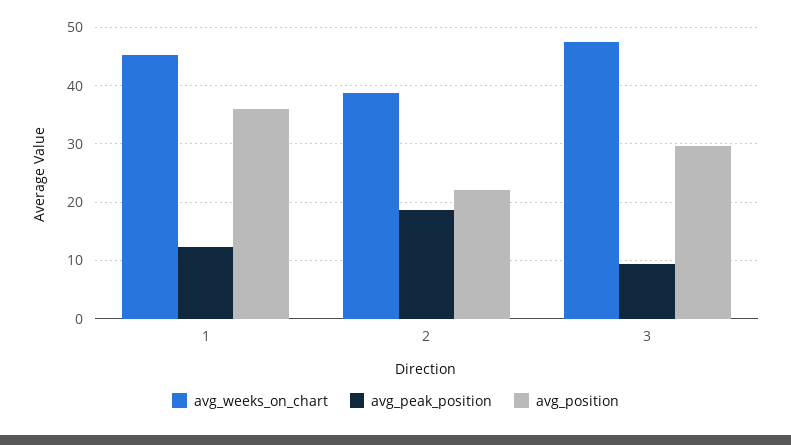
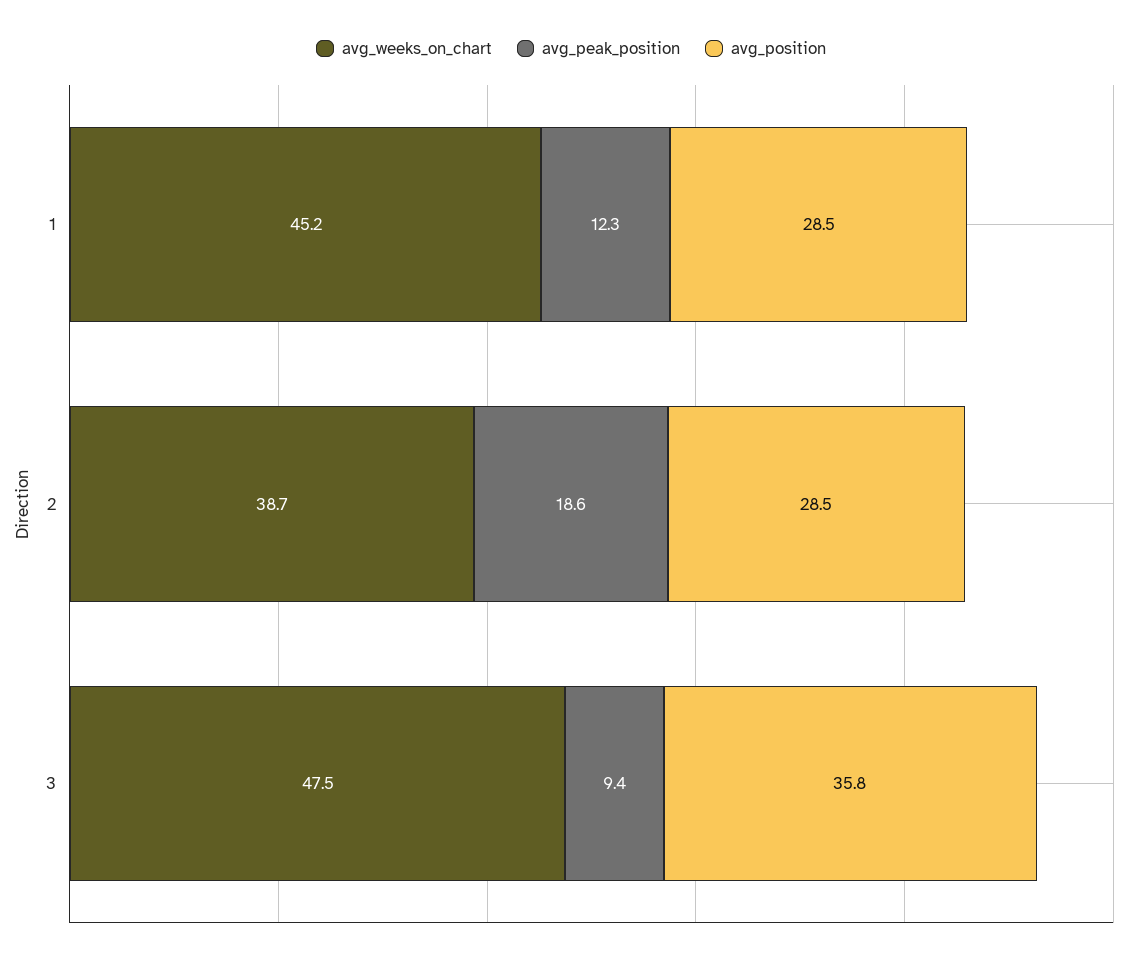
  {
    "avg_weeks_on_chart": {
      "1": 45.2,
      "2": 38.7,
      "3": 47.5
    },
    "avg_peak_position": {
      "1": 12.3,
      "2": 18.6,
      "3": 9.4
    },
    "avg_position": {
-     "1": 36,
+     "1": 28.5,
-     "2": 22,
+     "2": 28.5,
-     "3": 30
+     "3": 35.8
    }
  }

